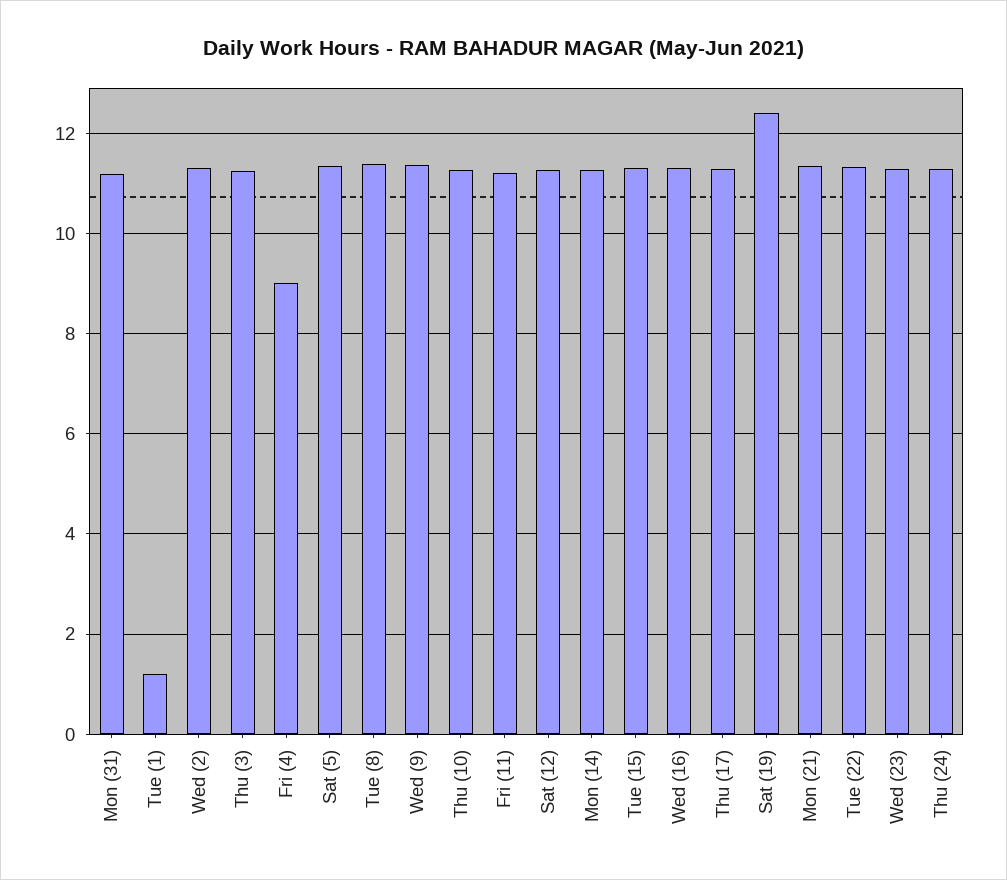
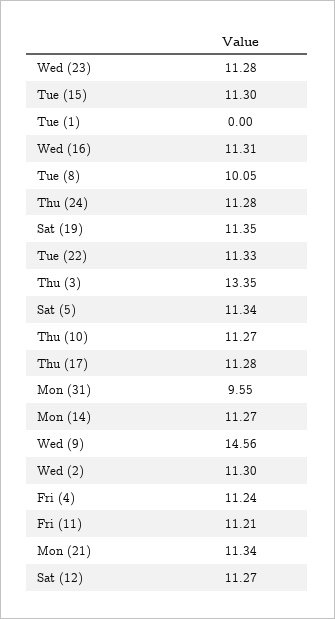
  {
-   "Mon (31)": 11.2,
+   "Mon (31)": 9.55,
-   "Tue (1)": 1.2,
+   "Tue (1)": 0,
    "Wed (2)": 11.3,
-   "Thu (3)": 11.2,
+   "Thu (3)": 13.35,
-   "Fri (4)": 9,
+   "Fri (4)": 11.24,
    "Sat (5)": 11.34,
-   "Tue (8)": 11.4,
+   "Tue (8)": 10.05,
-   "Wed (9)": 11.4,
+   "Wed (9)": 14.56,
    "Thu (10)": 11.27,
    "Fri (11)": 11.21,
    "Sat (12)": 11.27,
    "Mon (14)": 11.27,
    "Tue (15)": 11.3,
    "Wed (16)": 11.31,
    "Thu (17)": 11.28,
-   "Sat (19)": 12.4,
+   "Sat (19)": 11.35,
    "Mon (21)": 11.34,
    "Tue (22)": 11.33,
    "Wed (23)": 11.28,
    "Thu (24)": 11.28
  }

